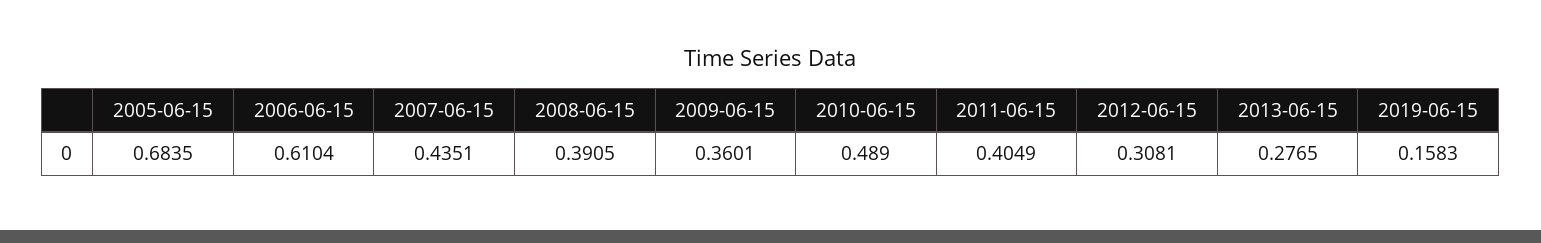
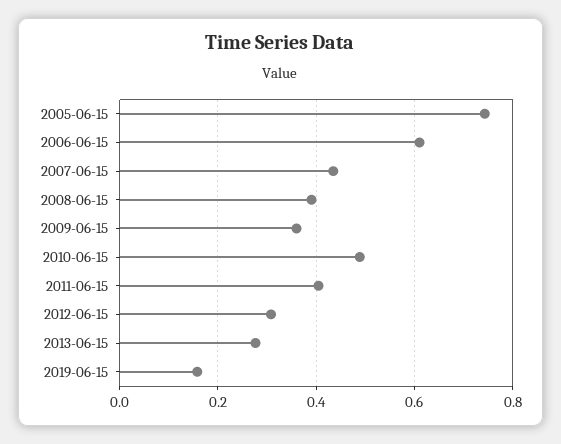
  {
-   "2005-06-15": 0.6835,
+   "2005-06-15": 0.74,
    "2006-06-15": 0.6104,
    "2007-06-15": 0.4351,
    "2008-06-15": 0.3905,
    "2009-06-15": 0.3601,
    "2010-06-15": 0.489,
    "2011-06-15": 0.4049,
    "2012-06-15": 0.3081,
    "2013-06-15": 0.2765,
    "2019-06-15": 0.1583
  }

